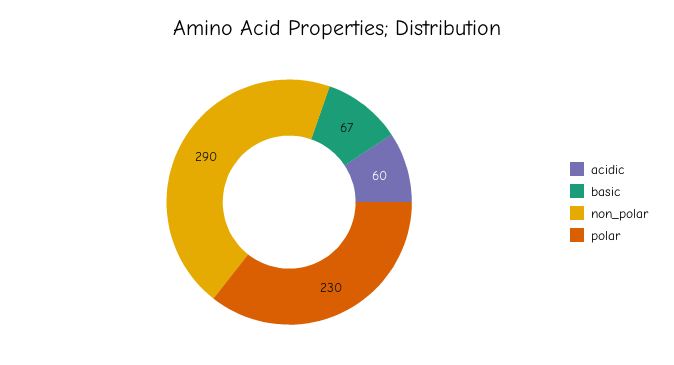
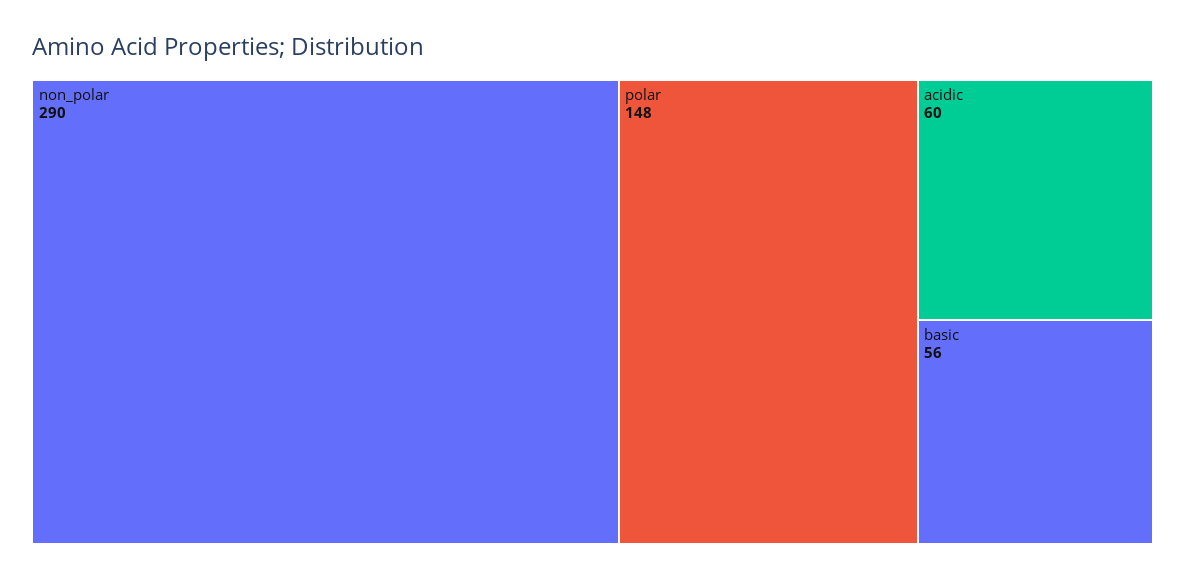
  {
    "acidic": 60,
-   "basic": 67,
+   "basic": 56,
    "non_polar": 290,
-   "polar": 230
+   "polar": 148
  }

